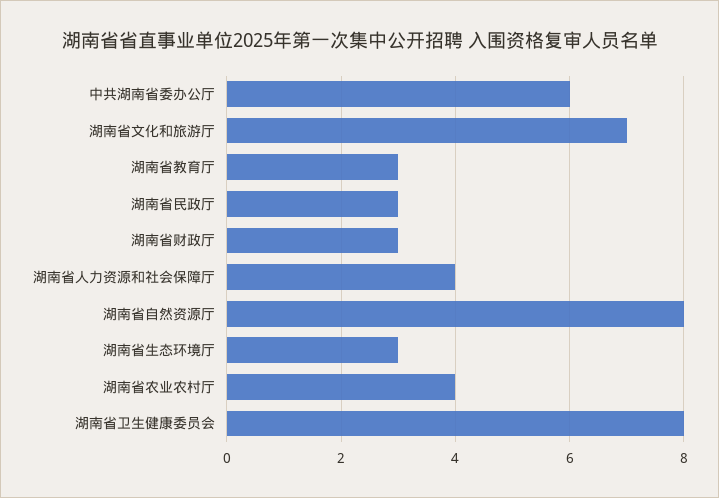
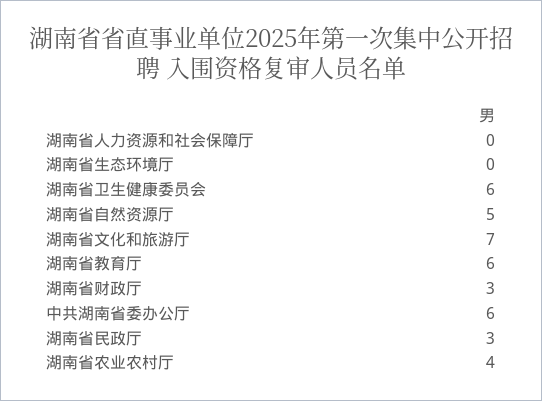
  {
    "中共湖南省委办公厅": 6,
    "湖南省文化和旅游厅": 7,
-   "湖南省教育厅": 3,
+   "湖南省教育厅": 6,
    "湖南省民政厅": 3,
    "湖南省财政厅": 3,
-   "湖南省人力资源和社会保障厅": 4,
+   "湖南省人力资源和社会保障厅": 0,
-   "湖南省自然资源厅": 8,
+   "湖南省自然资源厅": 5,
-   "湖南省生态环境厅": 3,
+   "湖南省生态环境厅": 0,
    "湖南省农业农村厅": 4,
-   "湖南省卫生健康委员会": 8
+   "湖南省卫生健康委员会": 6
  }

